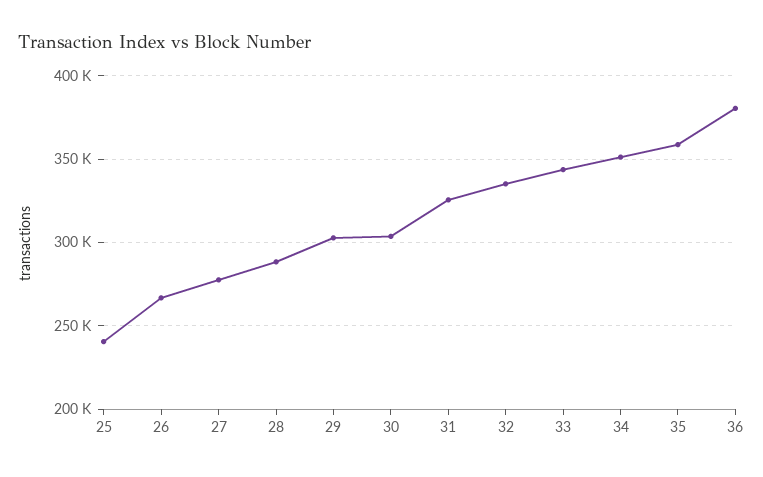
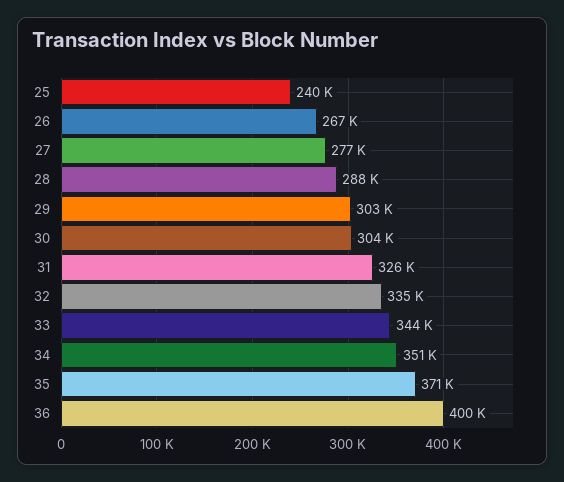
  {
    "25": 240000,
    "26": 267000,
    "27": 277000,
    "28": 288000,
    "29": 303000,
    "30": 304000,
    "31": 326000,
    "32": 335000,
    "33": 344000,
    "34": 351000,
-   "35": 360000,
+   "35": 371000,
-   "36": 380000
+   "36": 400000
  }

